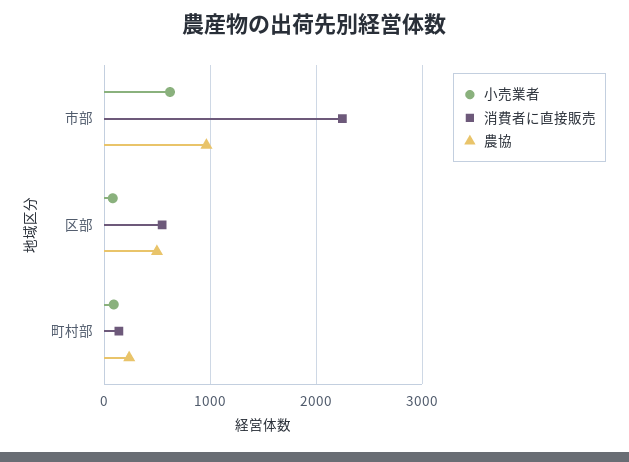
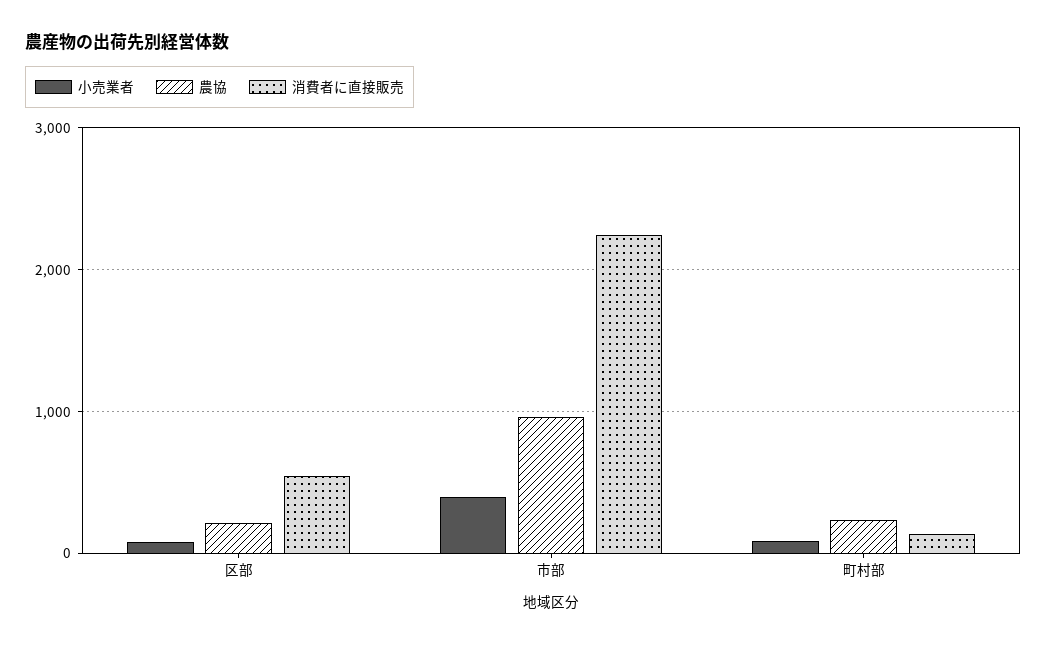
  {
    "小売業者": {
-     "市部": 600,
+     "市部": 400,
      "区部": 100,
      "町村部": 100
    },
    "消費者に直接販売": {
      "市部": 2200,
      "区部": 500,
      "町村部": 100
    },
    "農協": {
      "市部": 1000,
-     "区部": 500,
+     "区部": 200,
      "町村部": 200
    }
  }

